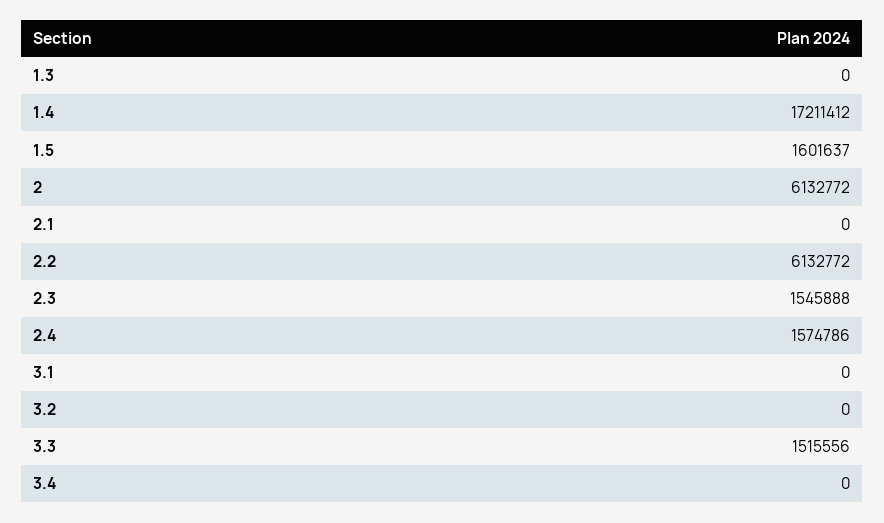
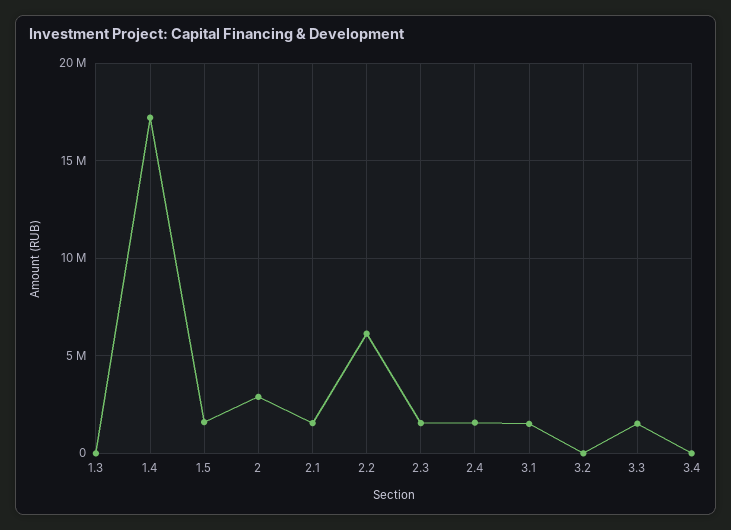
  {
    "1.3": 0,
    "1.4": 17211412,
    "1.5": 1601637,
-   "2": 6132772,
+   "2": 3000000,
-   "2.1": 0,
+   "2.1": 1500000,
    "2.2": 6132772,
    "2.3": 1545888,
    "2.4": 1574786,
-   "3.1": 0,
+   "3.1": 1500000,
    "3.2": 0,
    "3.3": 1515556,
    "3.4": 0
  }

